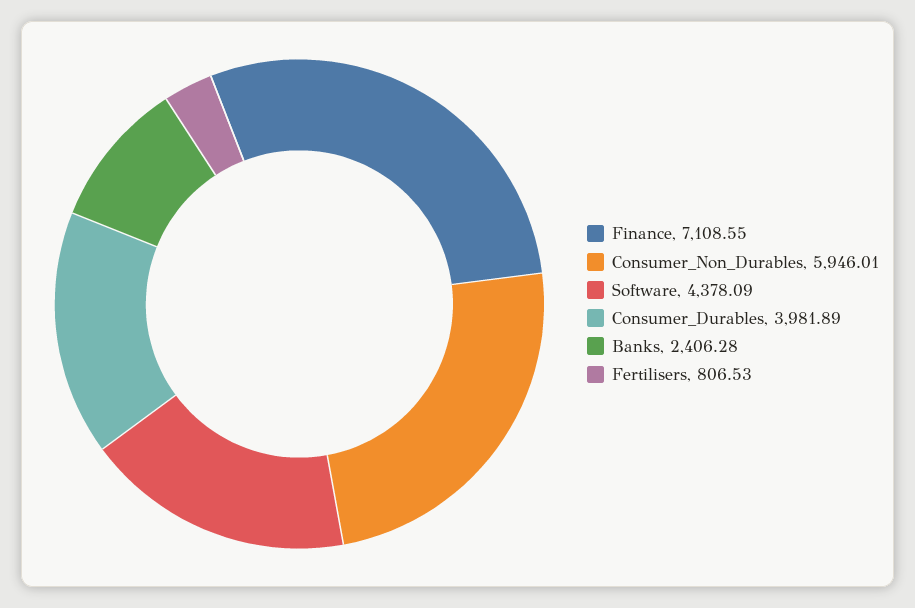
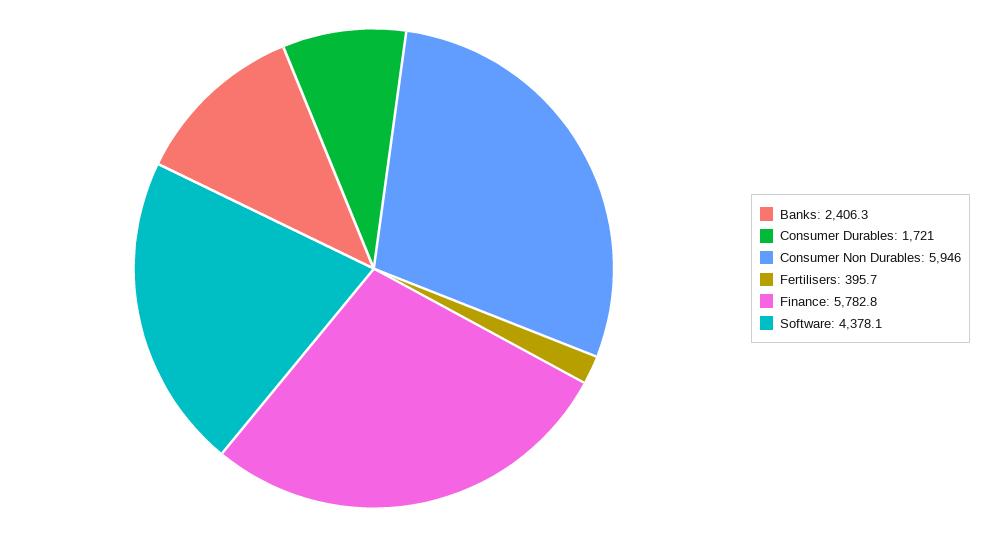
  {
-   "Finance": 7108.55,
+   "Finance": 5782.8,
    "Consumer_Non_Durables": 5946.01,
    "Software": 4378.09,
-   "Consumer_Durables": 3981.89,
+   "Consumer_Durables": 1721,
    "Banks": 2406.28,
-   "Fertilisers": 806.53
+   "Fertilisers": 395.7
  }

